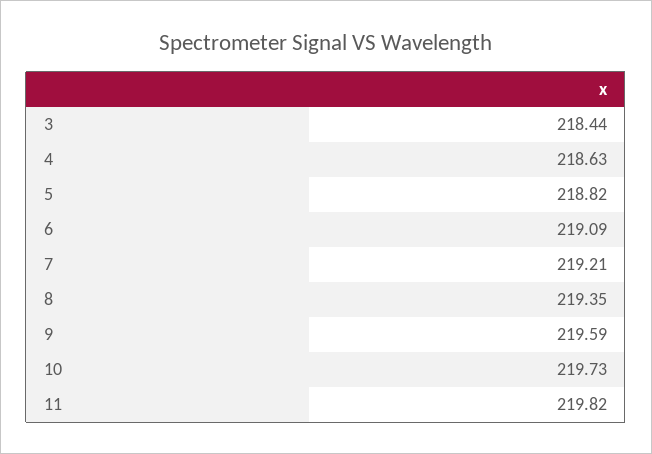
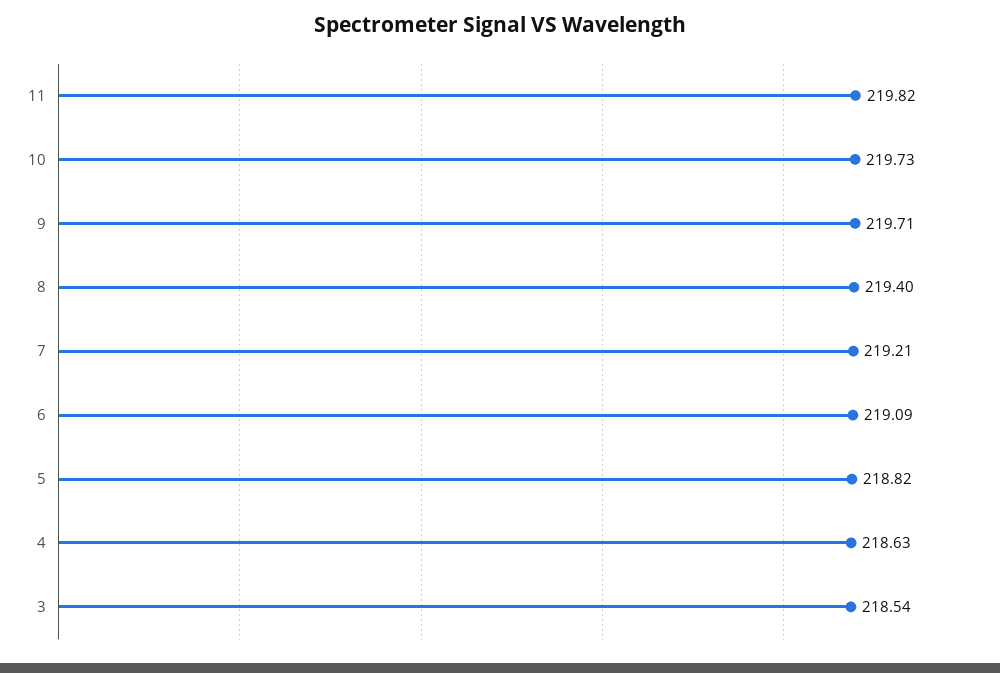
  {
-   "3": 218.44,
+   "3": 218.54,
    "4": 218.63,
    "5": 218.82,
    "6": 219.09,
    "7": 219.21,
-   "8": 219.35,
+   "8": 219.4,
-   "9": 219.59,
+   "9": 219.71,
    "10": 219.73,
    "11": 219.82
  }

